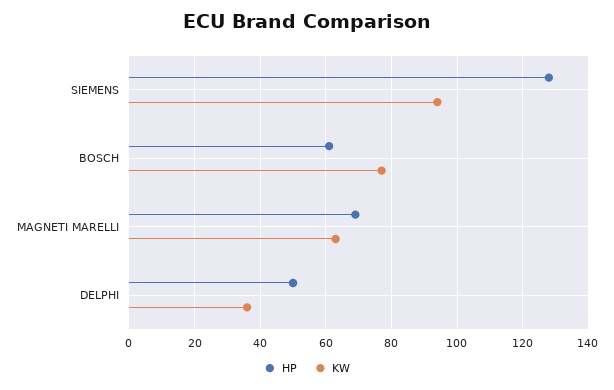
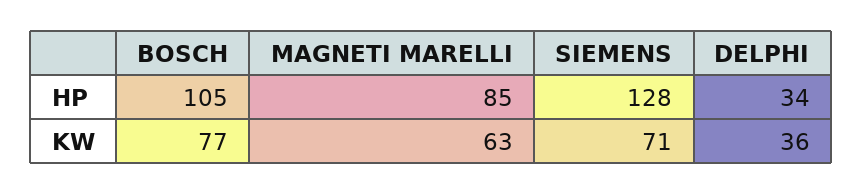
  {
    "HP": {
      "SIEMENS": 128,
-     "BOSCH": 60,
+     "BOSCH": 105,
-     "MAGNETI MARELLI": 70,
+     "MAGNETI MARELLI": 85,
-     "DELPHI": 50
+     "DELPHI": 34
    },
    "KW": {
-     "SIEMENS": 95,
+     "SIEMENS": 71,
      "BOSCH": 77,
      "MAGNETI MARELLI": 63,
      "DELPHI": 36
    }
  }

